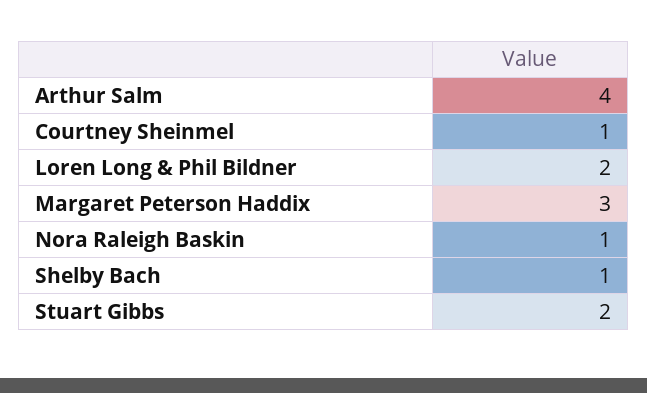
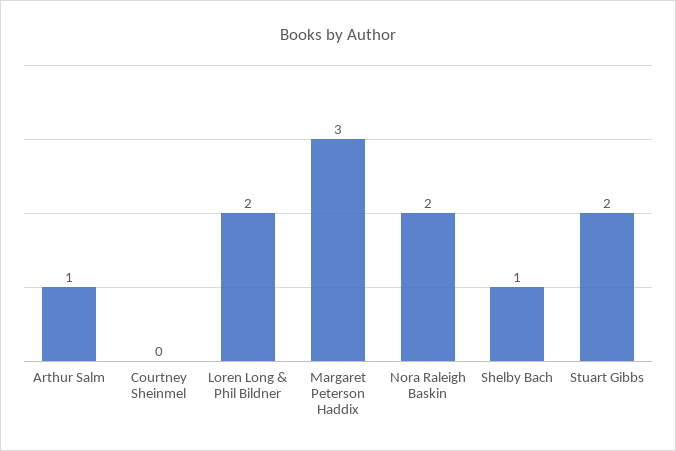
  {
-   "Arthur Salm": 4,
+   "Arthur Salm": 1,
-   "Courtney Sheinmel": 1,
+   "Courtney Sheinmel": 0,
    "Loren Long & Phil Bildner": 2,
    "Margaret Peterson Haddix": 3,
-   "Nora Raleigh Baskin": 1,
+   "Nora Raleigh Baskin": 2,
    "Shelby Bach": 1,
    "Stuart Gibbs": 2
  }

